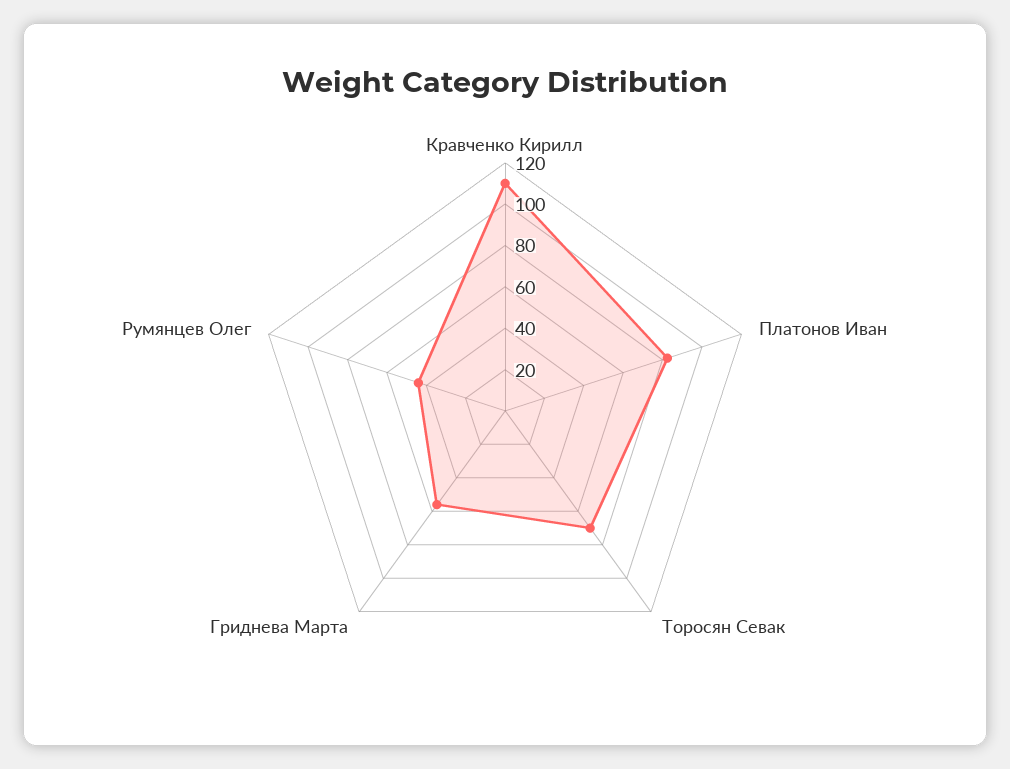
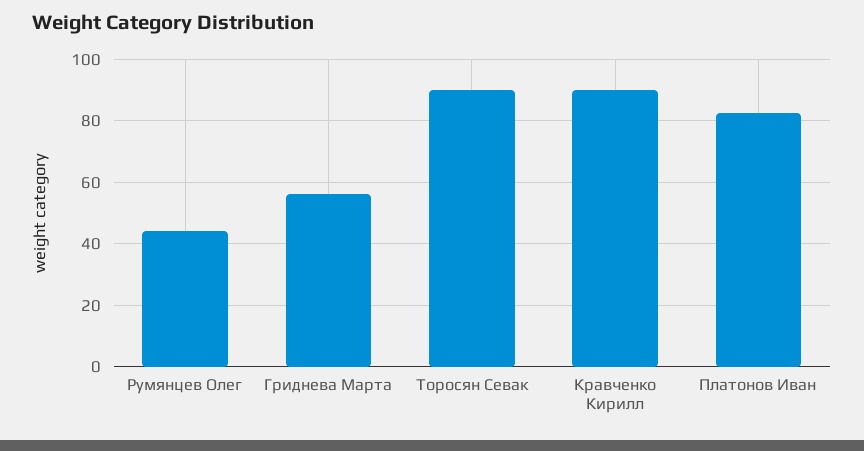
  {
-   "Кравченко Кирилл": 110,
+   "Кравченко Кирилл": 90,
    "Платонов Иван": 82,
-   "Торосян Севак": 70,
+   "Торосян Севак": 90,
    "Гриднева Марта": 56,
    "Румянцев Олег": 44
  }

